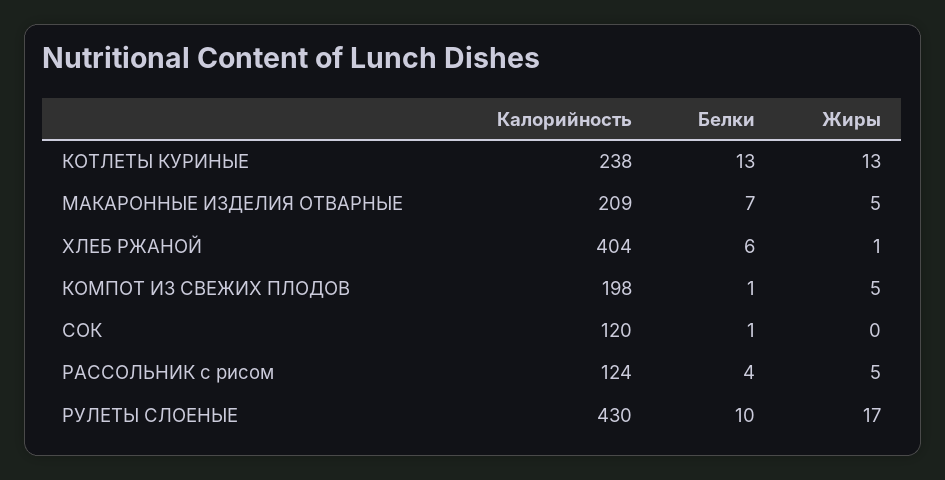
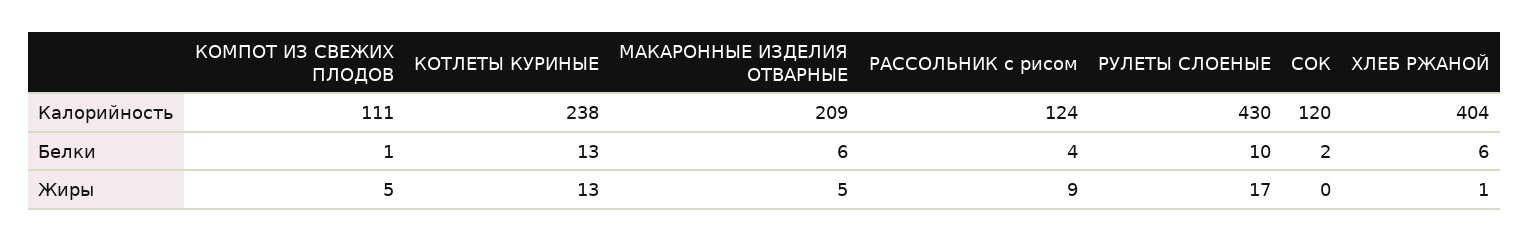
  {
    "Калорийность": {
      "КОТЛЕТЫ КУРИНЫЕ": 238,
      "МАКАРОННЫЕ ИЗДЕЛИЯ ОТВАРНЫЕ": 209,
      "ХЛЕБ РЖАНОЙ": 404,
-     "КОМПОТ ИЗ СВЕЖИХ ПЛОДОВ": 198,
+     "КОМПОТ ИЗ СВЕЖИХ ПЛОДОВ": 111,
      "СОК": 120,
      "РАССОЛЬНИК с рисом": 124,
      "РУЛЕТЫ СЛОЕНЫЕ": 430
    },
    "Белки": {
      "КОТЛЕТЫ КУРИНЫЕ": 13,
-     "МАКАРОННЫЕ ИЗДЕЛИЯ ОТВАРНЫЕ": 7,
+     "МАКАРОННЫЕ ИЗДЕЛИЯ ОТВАРНЫЕ": 6,
      "ХЛЕБ РЖАНОЙ": 6,
      "КОМПОТ ИЗ СВЕЖИХ ПЛОДОВ": 1,
-     "СОК": 1,
+     "СОК": 2,
      "РАССОЛЬНИК с рисом": 4,
      "РУЛЕТЫ СЛОЕНЫЕ": 10
    },
    "Жиры": {
      "КОТЛЕТЫ КУРИНЫЕ": 13,
      "МАКАРОННЫЕ ИЗДЕЛИЯ ОТВАРНЫЕ": 5,
      "ХЛЕБ РЖАНОЙ": 1,
      "КОМПОТ ИЗ СВЕЖИХ ПЛОДОВ": 5,
      "СОК": 0,
-     "РАССОЛЬНИК с рисом": 5,
+     "РАССОЛЬНИК с рисом": 9,
      "РУЛЕТЫ СЛОЕНЫЕ": 17
    }
  }

